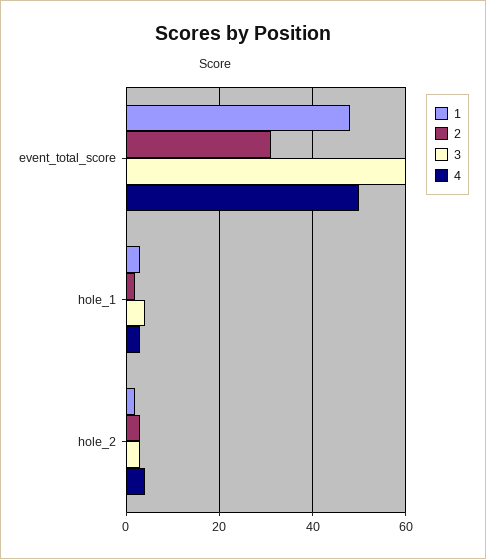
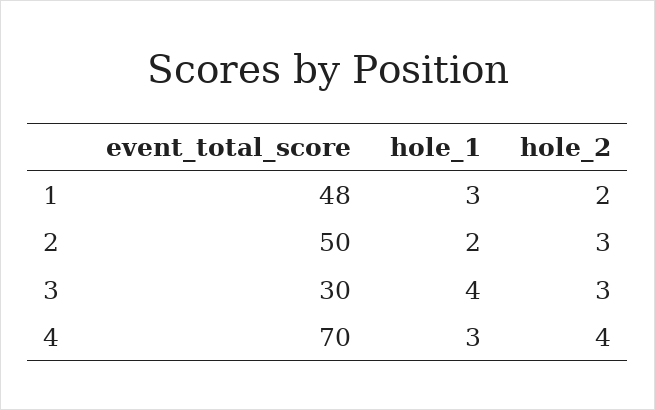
  {
    "1": {
      "event_total_score": 48,
      "hole_1": 3,
      "hole_2": 2
    },
    "2": {
-     "event_total_score": 30,
+     "event_total_score": 50,
      "hole_1": 2,
      "hole_2": 3
    },
    "3": {
-     "event_total_score": 60,
+     "event_total_score": 30,
      "hole_1": 4,
      "hole_2": 3
    },
    "4": {
-     "event_total_score": 50,
+     "event_total_score": 70,
      "hole_1": 3,
      "hole_2": 4
    }
  }

